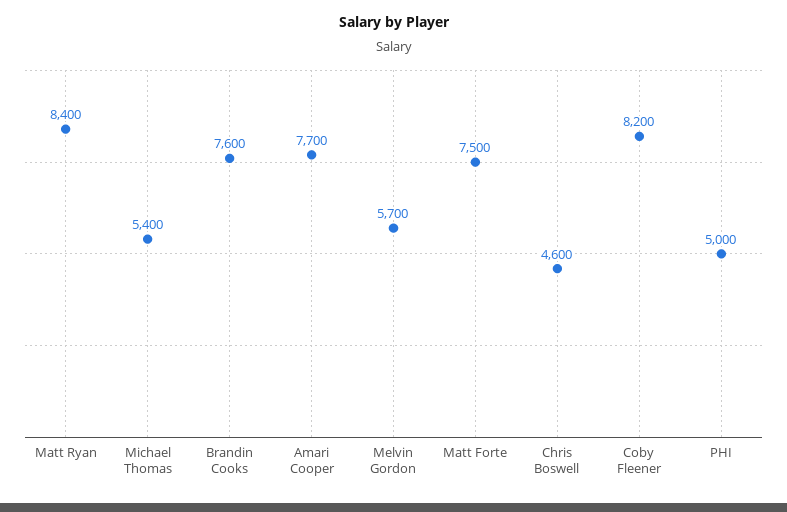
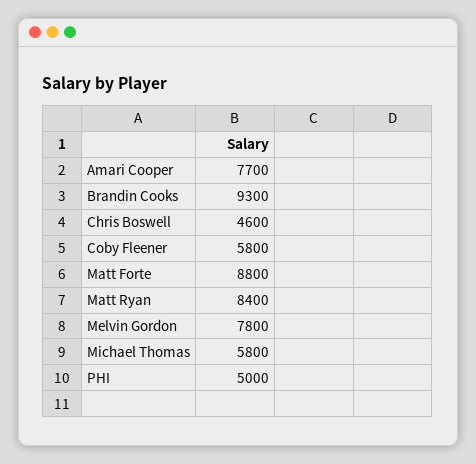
  {
    "Matt Ryan": 8400,
-   "Michael Thomas": 5400,
+   "Michael Thomas": 5800,
-   "Brandin Cooks": 7600,
+   "Brandin Cooks": 9300,
    "Amari Cooper": 7700,
-   "Melvin Gordon": 5700,
+   "Melvin Gordon": 7800,
-   "Matt Forte": 7500,
+   "Matt Forte": 8800,
    "Chris Boswell": 4600,
-   "Coby Fleener": 8200,
+   "Coby Fleener": 5800,
    "PHI": 5000
  }

